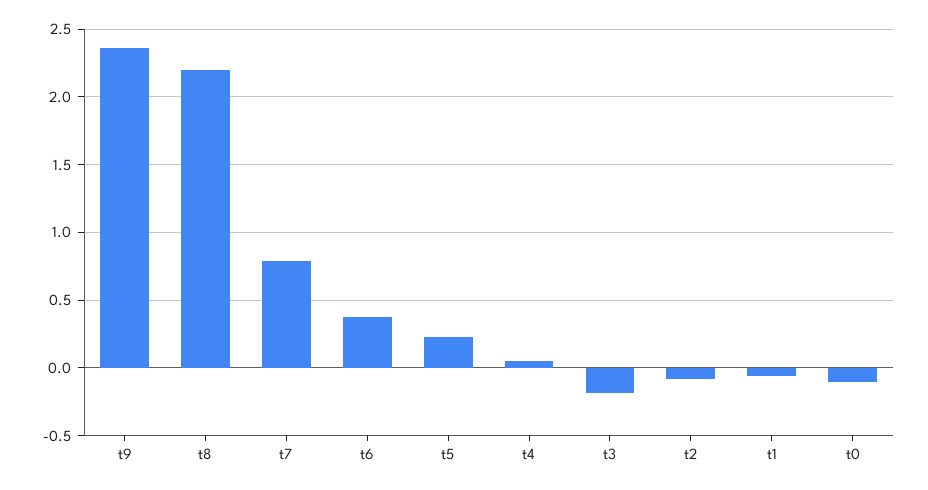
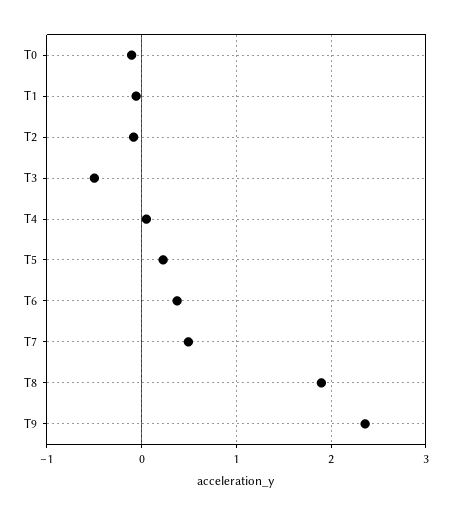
  {
    "t9": 2.35,
-   "t8": 2.2,
+   "t8": 1.9,
-   "t7": 0.8,
+   "t7": 0.5,
    "t6": 0.35,
    "t5": 0.25,
    "t4": 0.05,
-   "t3": -0.2,
+   "t3": -0.5,
    "t2": -0.1,
    "t1": -0.05,
    "t0": -0.1
  }

